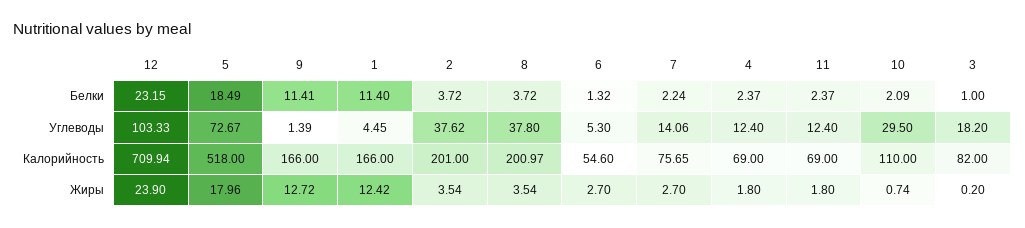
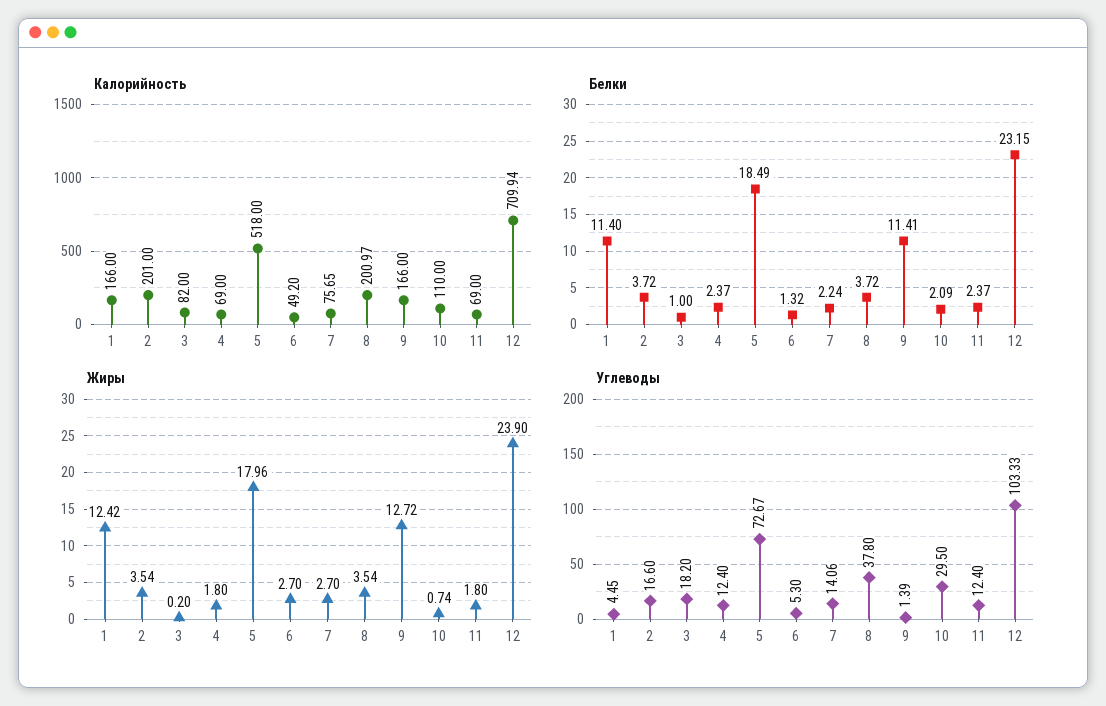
  {
    "Белки": {
      "12": 23.15,
      "5": 18.49,
      "9": 11.41,
      "1": 11.4,
      "2": 3.72,
      "8": 3.72,
      "6": 1.32,
      "7": 2.24,
      "4": 2.37,
      "11": 2.37,
      "10": 2.09,
      "3": 1
    },
    "Углеводы": {
      "12": 103.33,
      "5": 72.67,
      "9": 1.39,
      "1": 4.45,
-     "2": 37.62,
+     "2": 16.6,
      "8": 37.8,
      "6": 5.3,
      "7": 14.06,
      "4": 12.4,
      "11": 12.4,
      "10": 29.5,
      "3": 18.2
    },
    "Калорийность": {
      "12": 709.94,
      "5": 518,
      "9": 166,
      "1": 166,
      "2": 201,
      "8": 200.97,
-     "6": 54.6,
+     "6": 49.2,
      "7": 75.65,
      "4": 69,
      "11": 69,
      "10": 110,
      "3": 82
    },
    "Жиры": {
      "12": 23.9,
      "5": 17.96,
      "9": 12.72,
      "1": 12.42,
      "2": 3.54,
      "8": 3.54,
      "6": 2.7,
      "7": 2.7,
      "4": 1.8,
      "11": 1.8,
      "10": 0.74,
      "3": 0.2
    }
  }

